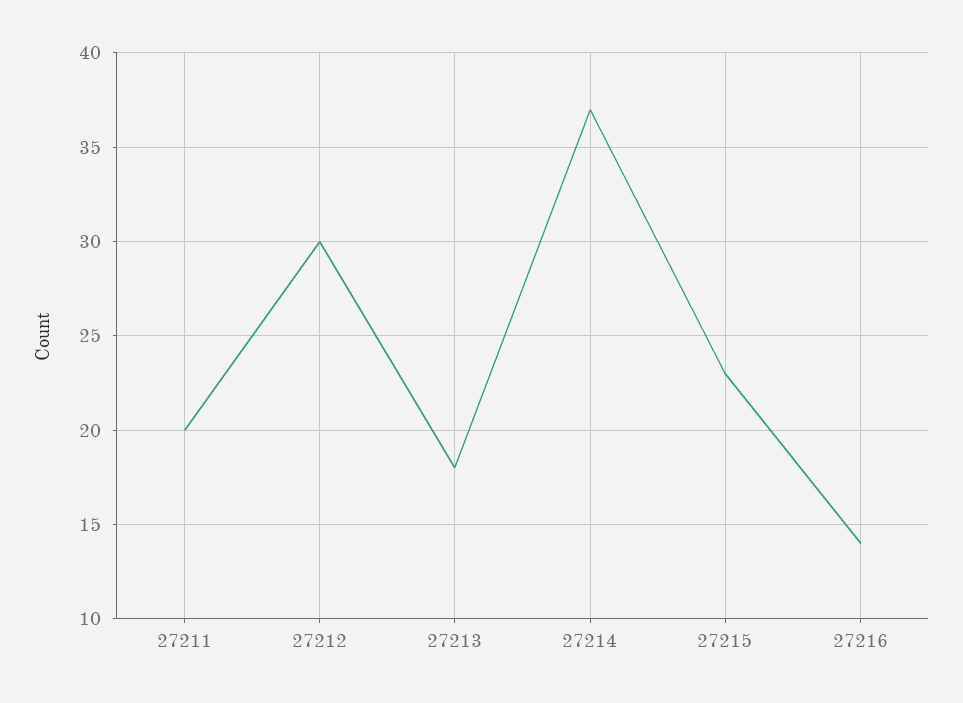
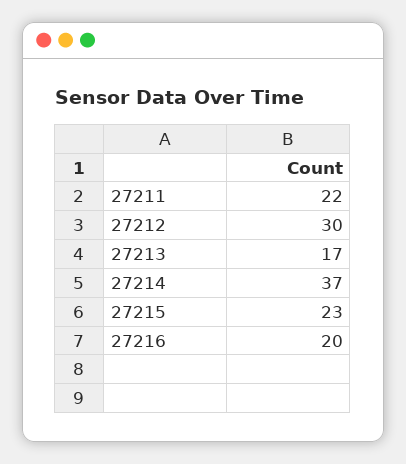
  {
-   "27211": 20,
+   "27211": 22,
    "27212": 30,
-   "27213": 18,
+   "27213": 17,
    "27214": 37,
    "27215": 23,
-   "27216": 14
+   "27216": 20
  }

